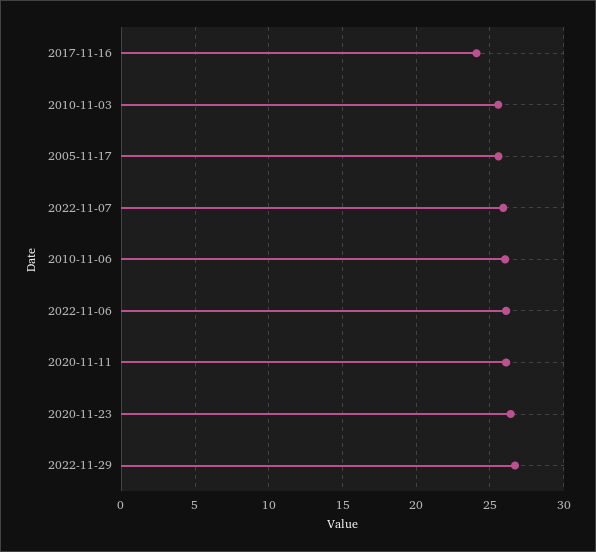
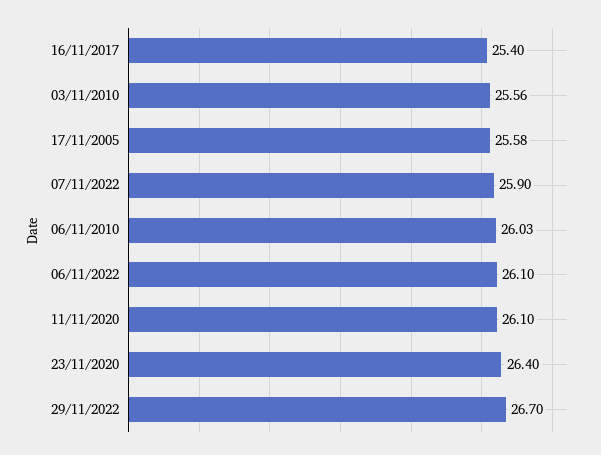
  {
-   "2017-11-16": 24,
+   "2017-11-16": 25.4,
    "2010-11-03": 25.56,
    "2005-11-17": 25.58,
    "2022-11-07": 25.9,
    "2010-11-06": 26.03,
    "2022-11-06": 26.1,
    "2020-11-11": 26.1,
    "2020-11-23": 26.4,
    "2022-11-29": 26.7
  }

